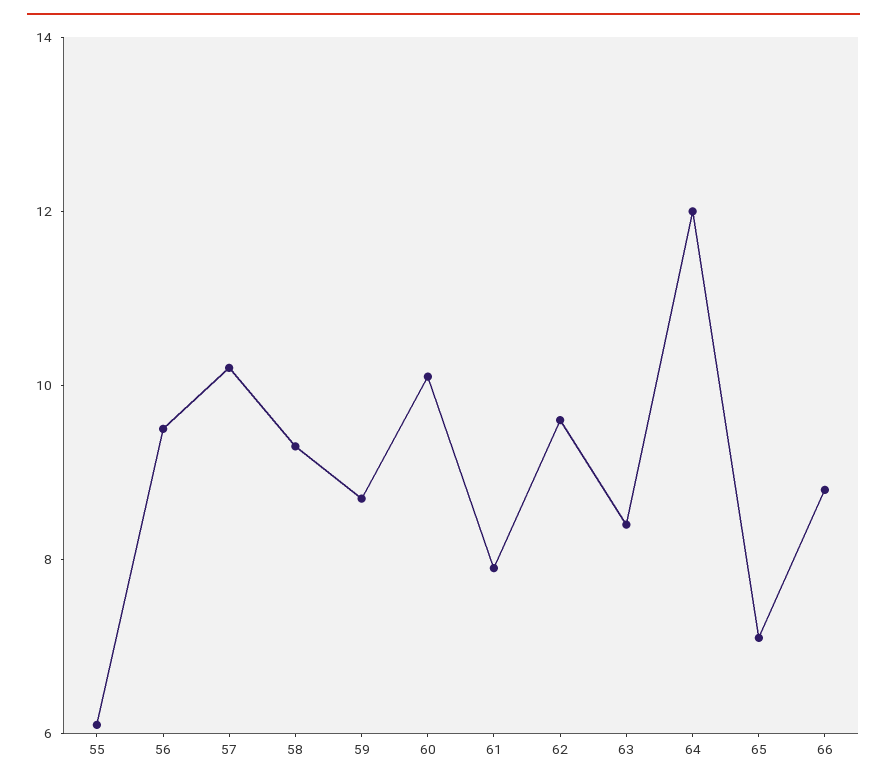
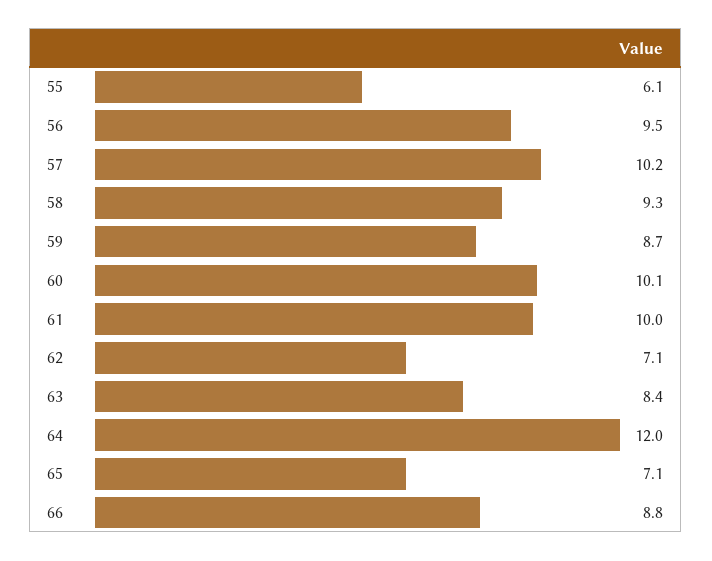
  {
    "55": 6.1,
    "56": 9.5,
    "57": 10.2,
    "58": 9.3,
    "59": 8.7,
    "60": 10.1,
-   "61": 8,
+   "61": 10,
-   "62": 9.5,
+   "62": 7.1,
    "63": 8.4,
    "64": 12,
    "65": 7.1,
    "66": 8.8
  }

